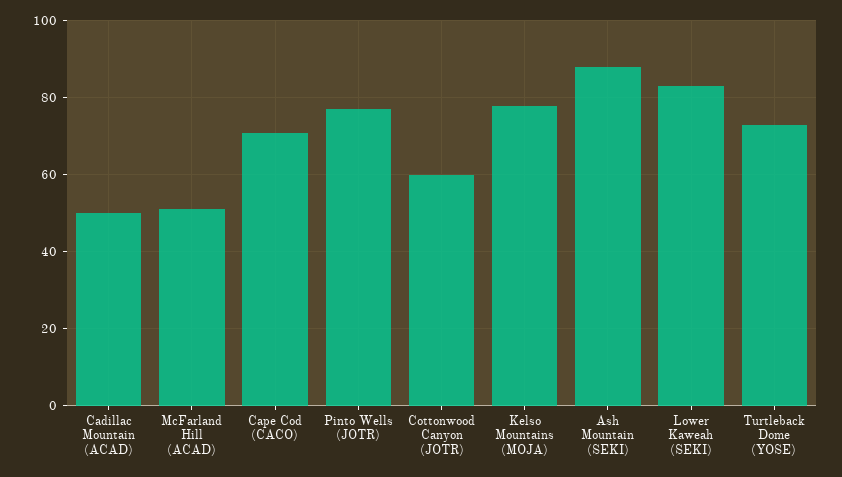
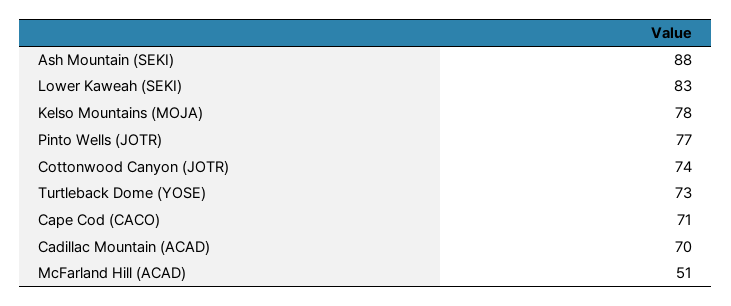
  {
-   "Cadillac Mountain (ACAD)": 50,
+   "Cadillac Mountain (ACAD)": 70,
    "McFarland Hill (ACAD)": 51,
    "Cape Cod (CACO)": 71,
    "Pinto Wells (JOTR)": 77,
-   "Cottonwood Canyon (JOTR)": 60,
+   "Cottonwood Canyon (JOTR)": 74,
    "Kelso Mountains (MOJA)": 78,
    "Ash Mountain (SEKI)": 88,
    "Lower Kaweah (SEKI)": 83,
    "Turtleback Dome (YOSE)": 73
  }

